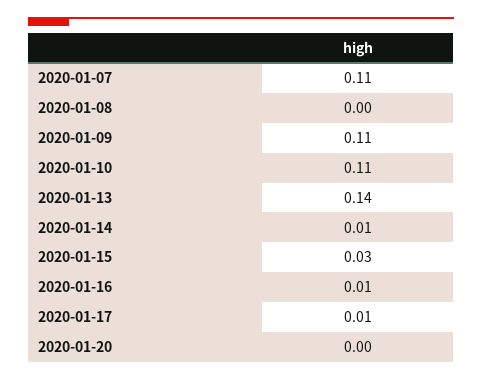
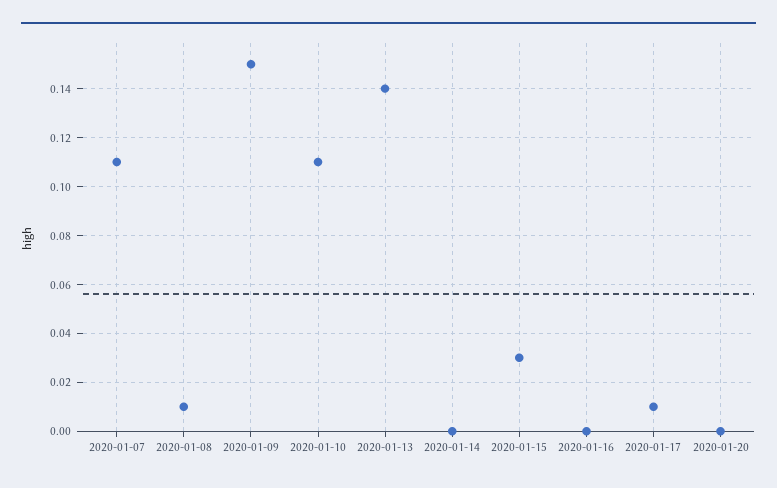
  {
    "2020-01-07": 0.11,
-   "2020-01-08": 0,
+   "2020-01-08": 0.01,
-   "2020-01-09": 0.11,
+   "2020-01-09": 0.15,
    "2020-01-10": 0.11,
    "2020-01-13": 0.14,
-   "2020-01-14": 0.01,
+   "2020-01-14": 0,
    "2020-01-15": 0.03,
-   "2020-01-16": 0.01,
+   "2020-01-16": 0,
    "2020-01-17": 0.01,
    "2020-01-20": 0
  }

